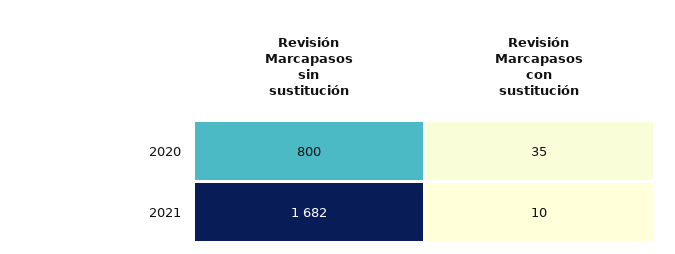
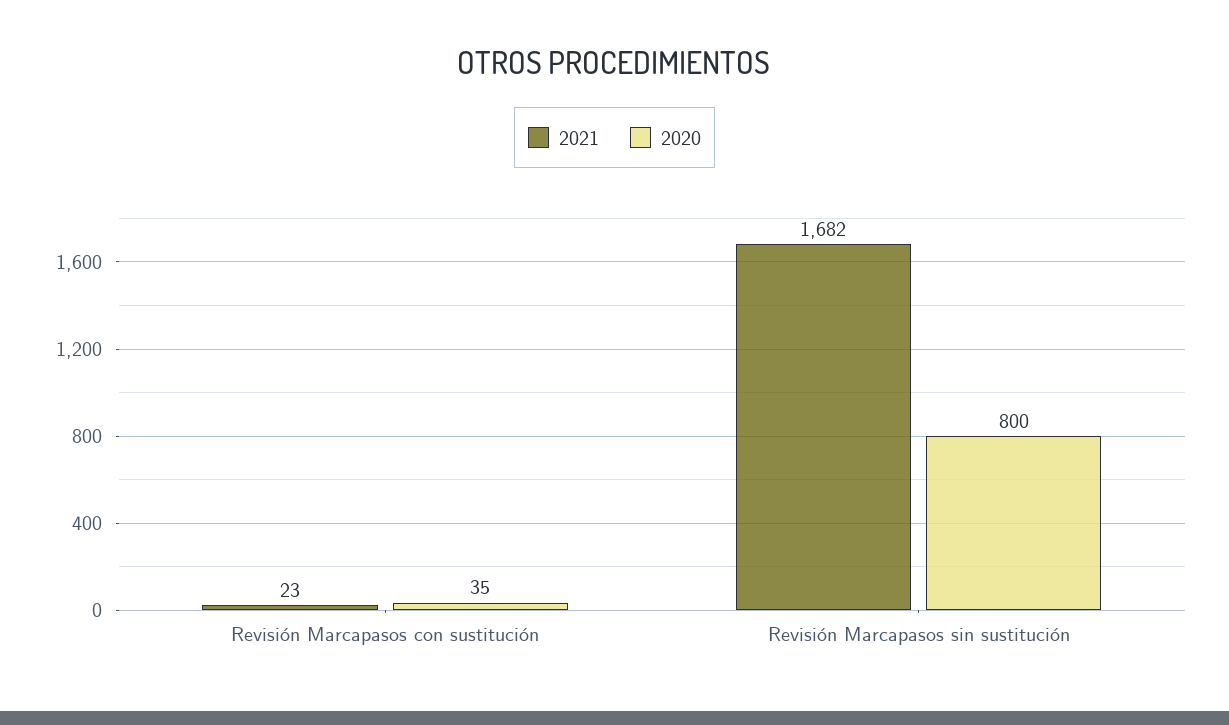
  {
    "2020": {
      "Revisión Marcapasos sin sustitución": 800,
      "Revisión Marcapasos con sustitución": 35
    },
    "2021": {
      "Revisión Marcapasos sin sustitución": 1682,
-     "Revisión Marcapasos con sustitución": 10
+     "Revisión Marcapasos con sustitución": 23
    }
  }

